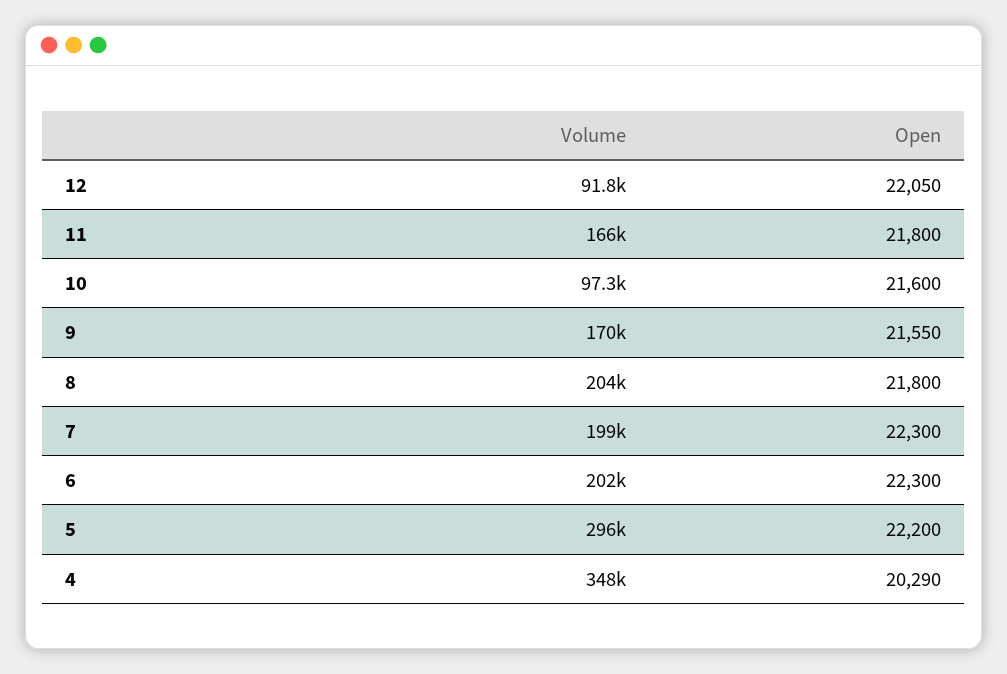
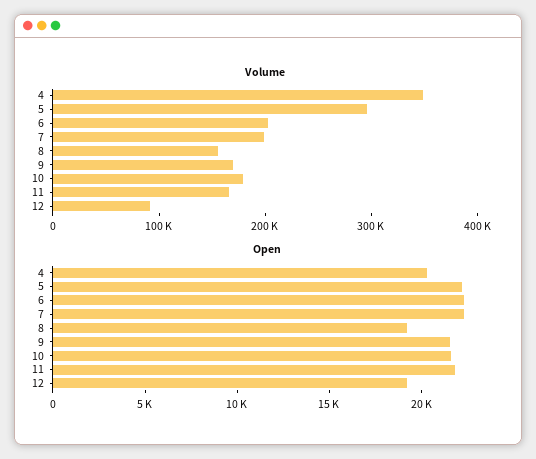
  {
    "Volume": {
      "12": 91800,
      "11": 166000,
-     "10": 97300,
+     "10": 180000,
      "9": 170000,
-     "8": 204000,
+     "8": 160000,
      "7": 199000,
      "6": 202000,
      "5": 296000,
      "4": 348000
    },
    "Open": {
-     "12": 22050,
+     "12": 19000,
      "11": 21800,
      "10": 21600,
      "9": 21550,
-     "8": 21800,
+     "8": 19000,
      "7": 22300,
      "6": 22300,
      "5": 22200,
      "4": 20290
    }
  }

